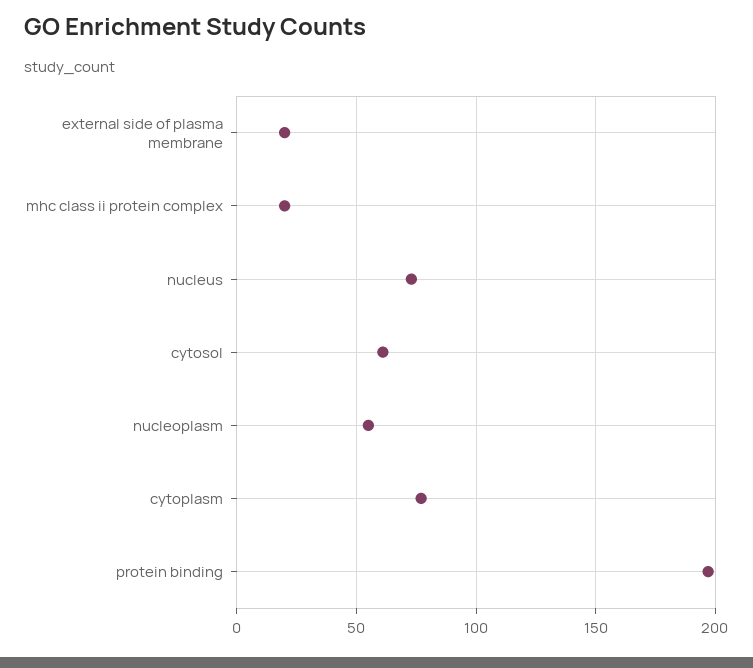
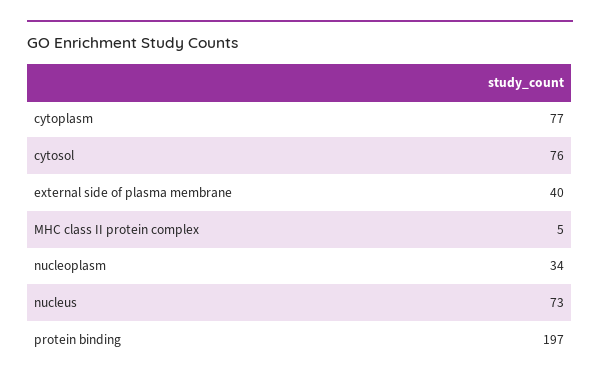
  {
-   "external side of plasma membrane": 20,
+   "external side of plasma membrane": 40,
-   "mhc class ii protein complex": 20,
+   "mhc class ii protein complex": 5,
    "nucleus": 73,
-   "cytosol": 60,
+   "cytosol": 76,
-   "nucleoplasm": 55,
+   "nucleoplasm": 34,
    "cytoplasm": 77,
    "protein binding": 197
  }

